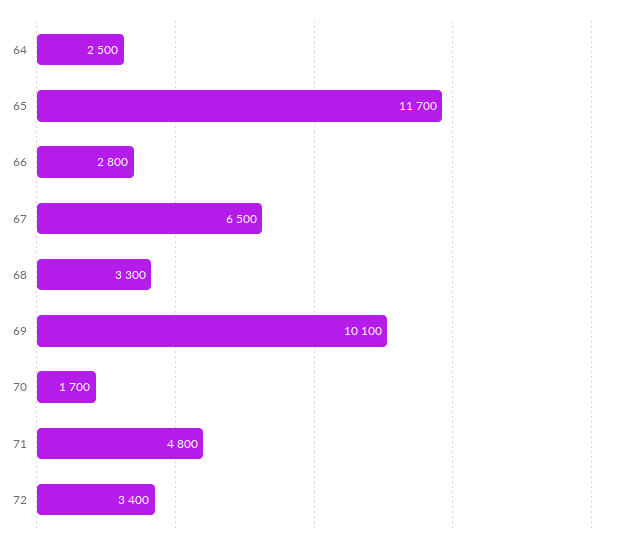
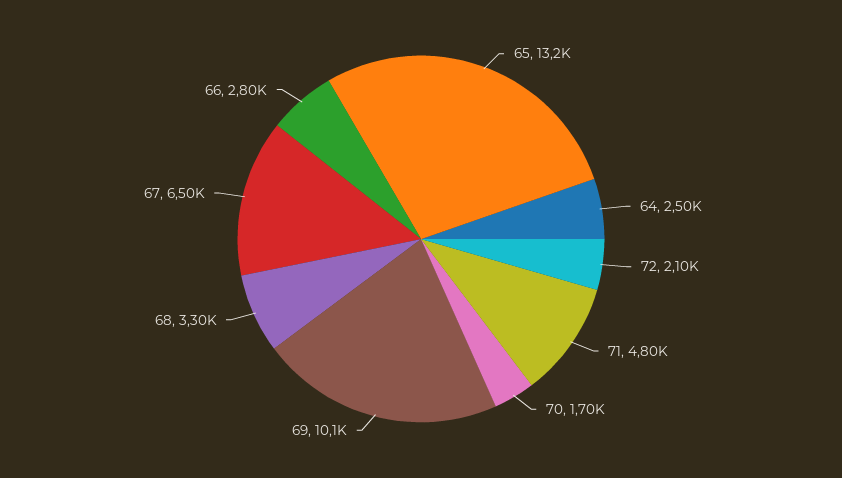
  {
    "64": 2500,
-   "65": 11700,
+   "65": 13200,
    "66": 2800,
    "67": 6500,
    "68": 3300,
    "69": 10100,
    "70": 1700,
    "71": 4800,
-   "72": 3400
+   "72": 2100
  }

